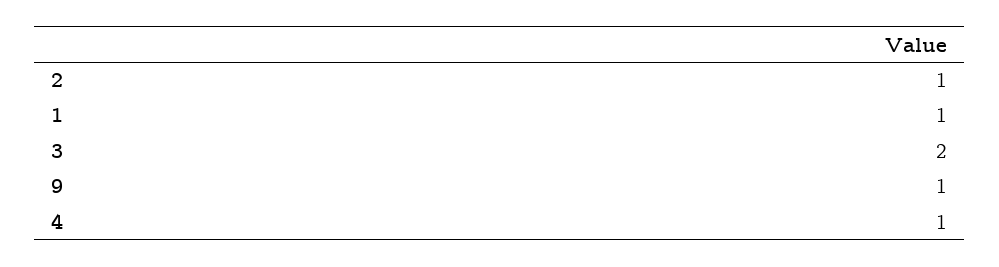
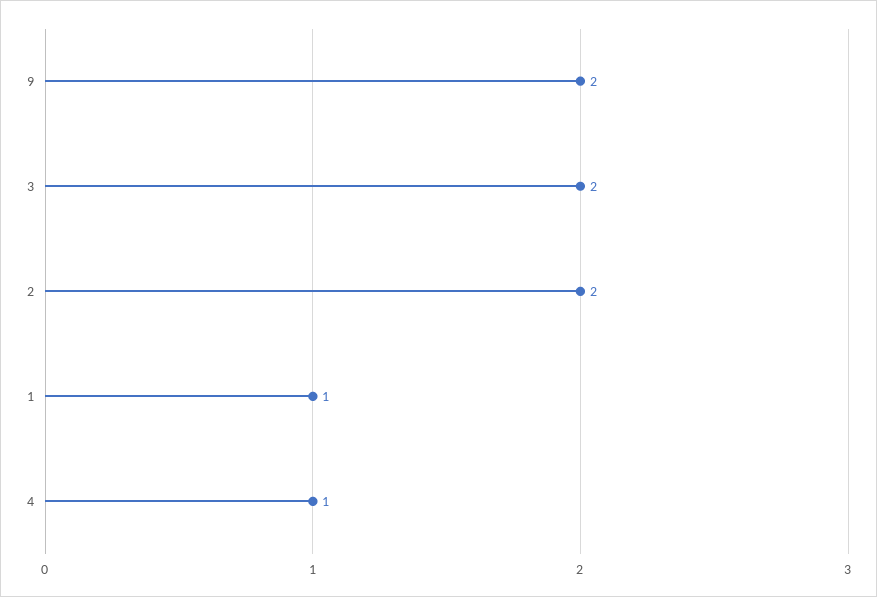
  {
-   "2": 1,
+   "2": 2,
    "1": 1,
    "3": 2,
-   "9": 1,
+   "9": 2,
    "4": 1
  }

